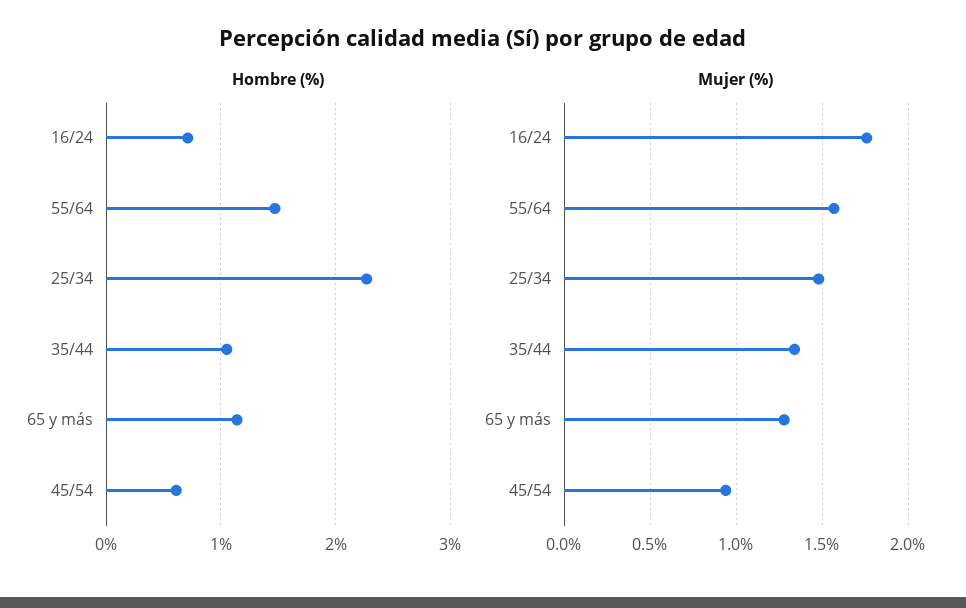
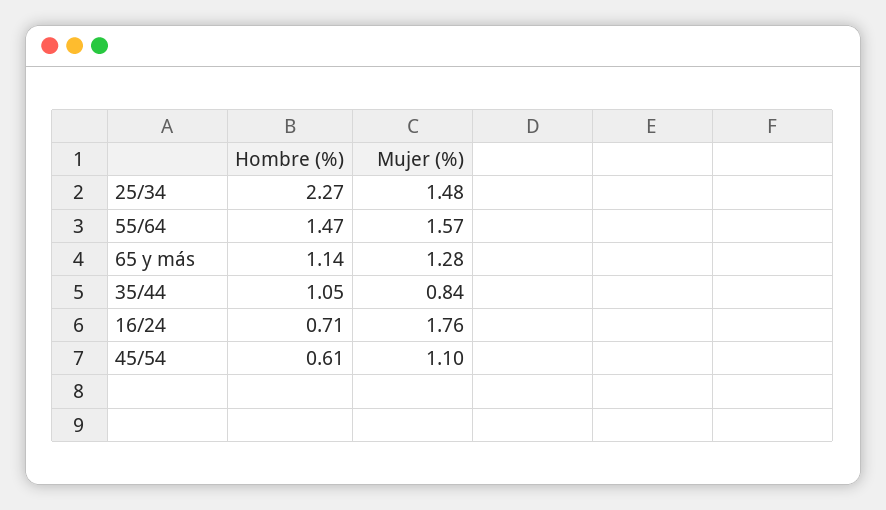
  {
    "Hombre (%)": {
      "16/24": 0.71,
      "55/64": 1.47,
      "25/34": 2.27,
      "35/44": 1.05,
      "65 y más": 1.14,
      "45/54": 0.61
    },
    "Mujer (%)": {
      "16/24": 1.76,
      "55/64": 1.57,
      "25/34": 1.48,
-     "35/44": 1.35,
+     "35/44": 0.84,
      "65 y más": 1.28,
-     "45/54": 0.95
+     "45/54": 1.1
    }
  }

